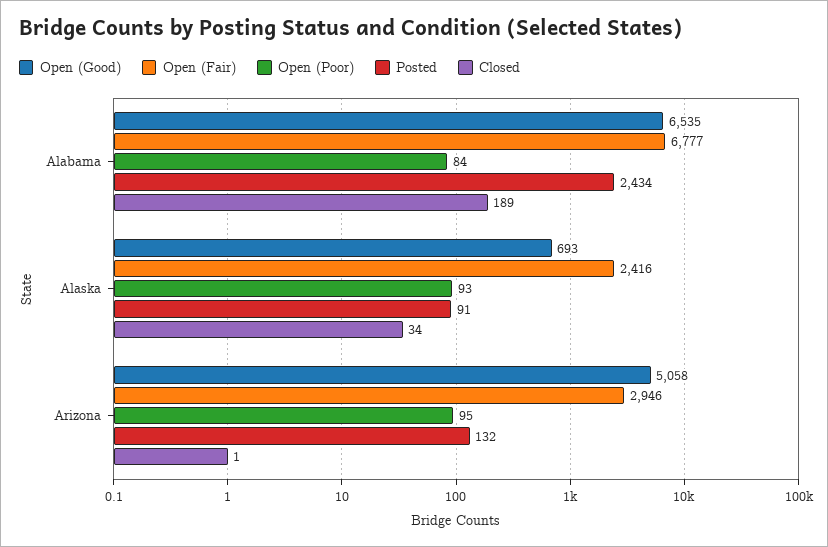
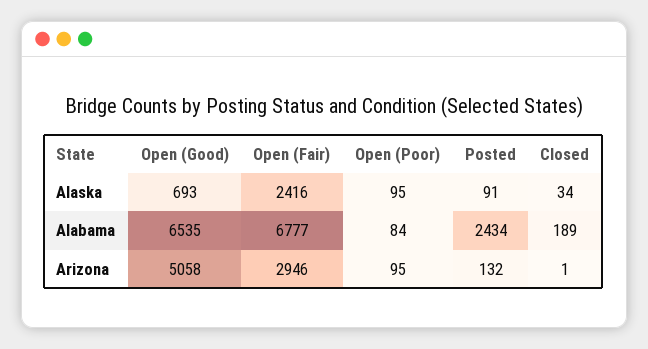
  {
    "Open (Good)": {
      "Alabama": 6535,
      "Alaska": 693,
      "Arizona": 5058
    },
    "Open (Fair)": {
      "Alabama": 6777,
      "Alaska": 2416,
      "Arizona": 2946
    },
    "Open (Poor)": {
      "Alabama": 84,
-     "Alaska": 93,
+     "Alaska": 95,
      "Arizona": 95
    },
    "Posted": {
      "Alabama": 2434,
      "Alaska": 91,
      "Arizona": 132
    },
    "Closed": {
      "Alabama": 189,
      "Alaska": 34,
      "Arizona": 1
    }
  }

